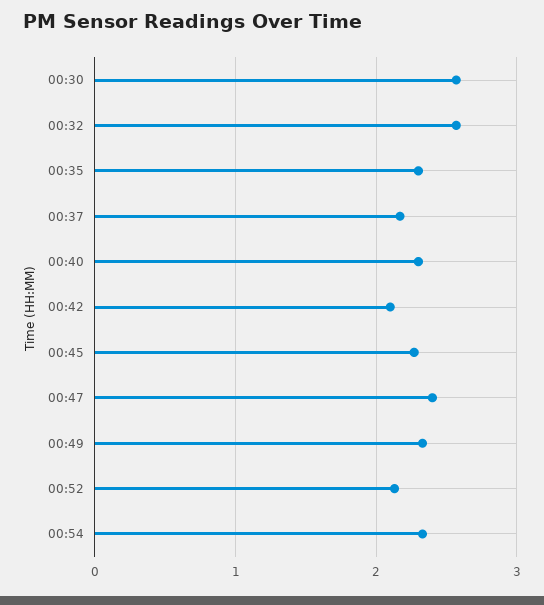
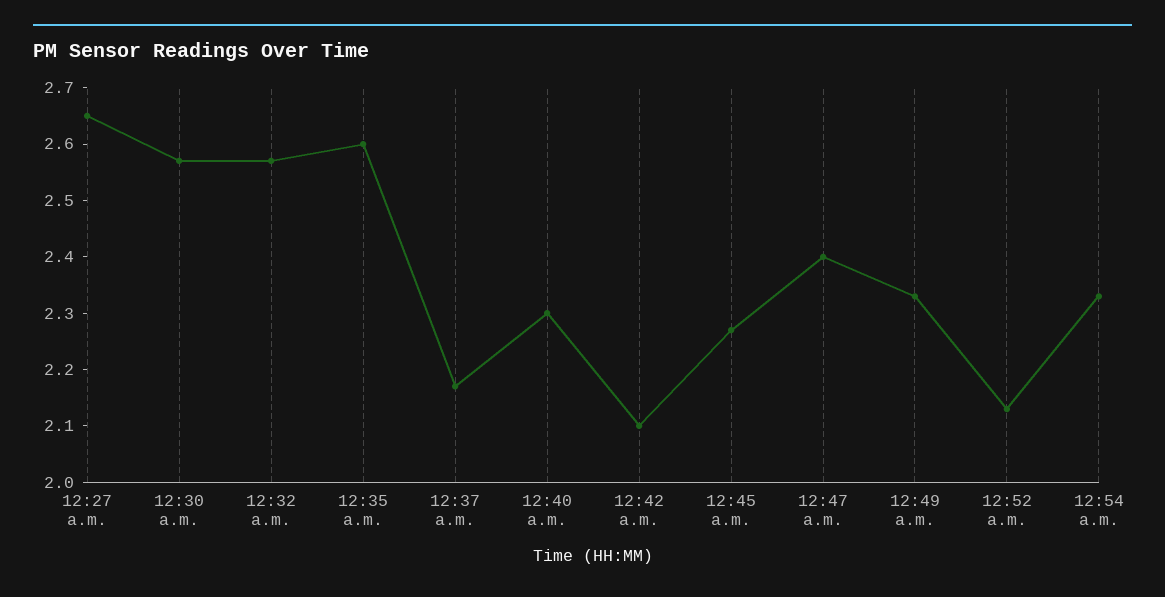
  {
    "00:30": 2.55,
    "00:32": 2.55,
-   "00:35": 2.3,
+   "00:35": 2.6,
    "00:37": 2.15,
    "00:40": 2.3,
    "00:42": 2.1,
    "00:45": 2.25,
    "00:47": 2.4,
    "00:49": 2.35,
    "00:52": 2.15,
-   "00:54": 2.35
+   "00:54": 2.35,
+   "12:27 a.m.": 2.65
  }

